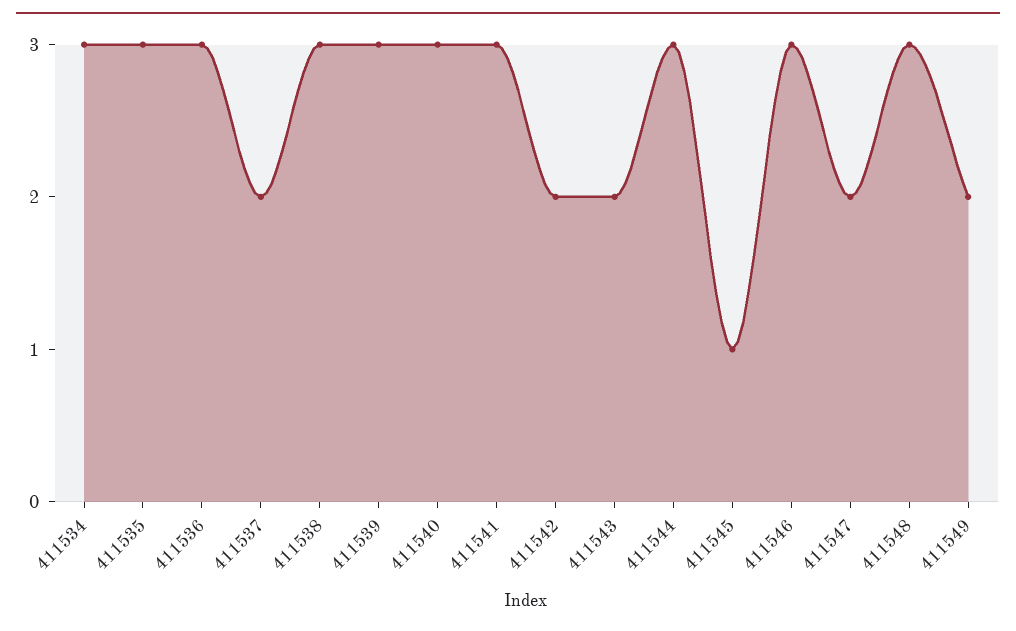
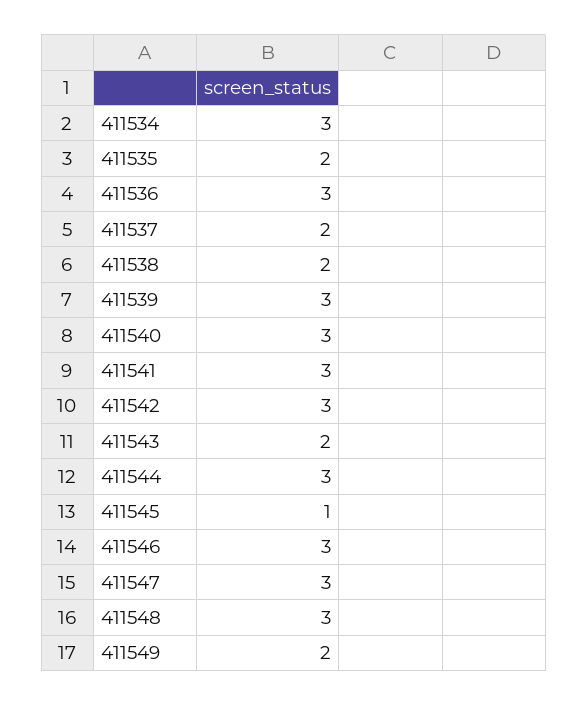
  {
    "411534": 3,
-   "411535": 3,
+   "411535": 2,
    "411536": 3,
    "411537": 2,
-   "411538": 3,
+   "411538": 2,
    "411539": 3,
    "411540": 3,
    "411541": 3,
-   "411542": 2,
+   "411542": 3,
    "411543": 2,
    "411544": 3,
    "411545": 1,
    "411546": 3,
-   "411547": 2,
+   "411547": 3,
    "411548": 3,
    "411549": 2
  }

